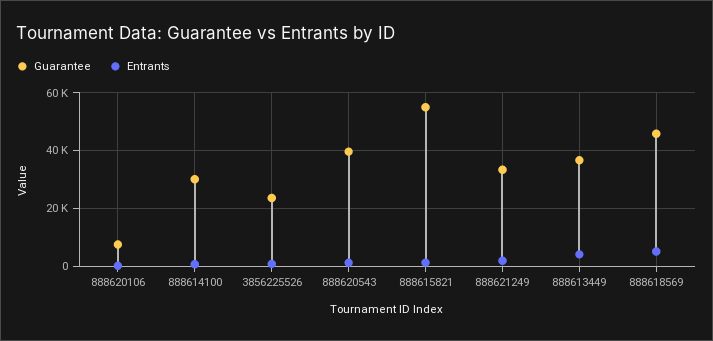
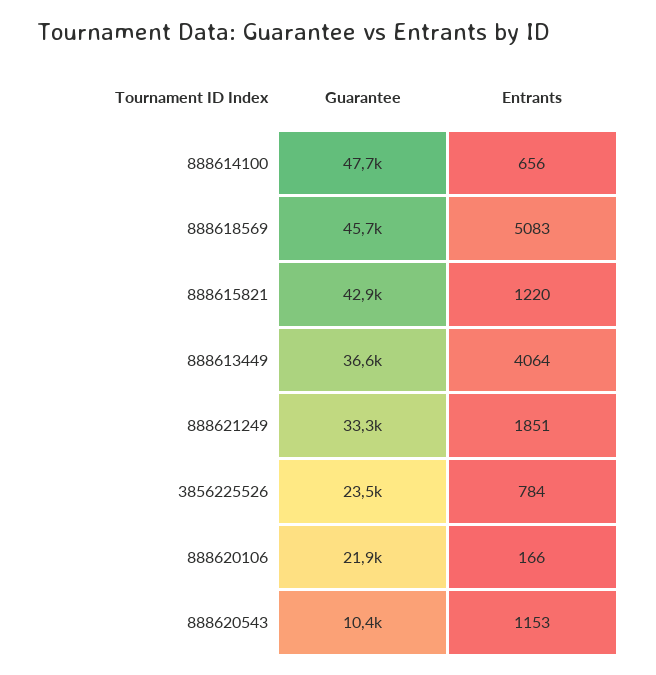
  {
    "Guarantee": {
-     "888620106": 7500,
+     "888620106": 21900,
-     "888614100": 30000,
+     "888614100": 47700,
      "3856225526": 23500,
-     "888620543": 40000,
+     "888620543": 10400,
-     "888615821": 55000,
+     "888615821": 42900,
      "888621249": 33300,
      "888613449": 36600,
      "888618569": 45700
    },
    "Entrants": {
      "888620106": 166,
      "888614100": 656,
      "3856225526": 784,
      "888620543": 1153,
      "888615821": 1220,
      "888621249": 1851,
      "888613449": 4064,
      "888618569": 5083
    }
  }

